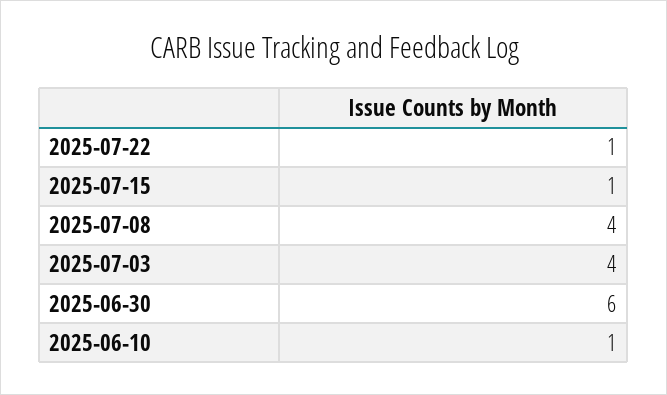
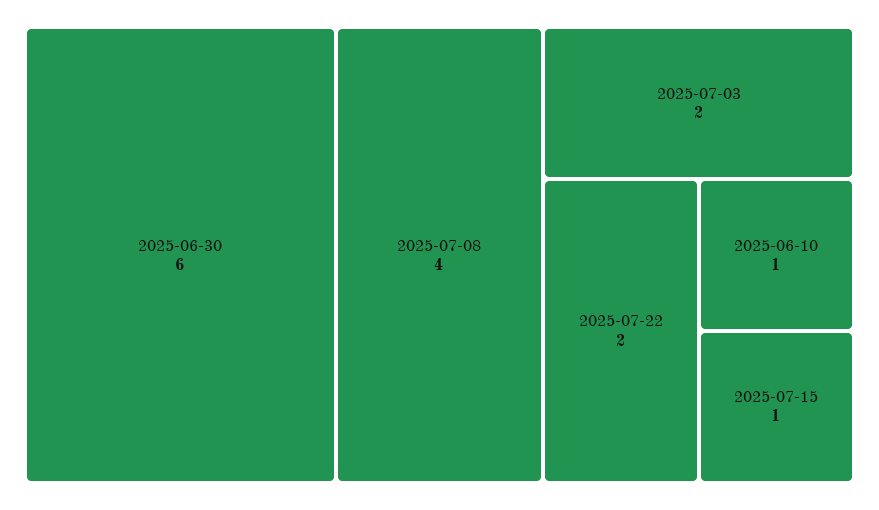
  {
-   "2025-07-22": 1,
+   "2025-07-22": 2,
    "2025-07-15": 1,
    "2025-07-08": 4,
-   "2025-07-03": 4,
+   "2025-07-03": 2,
    "2025-06-30": 6,
    "2025-06-10": 1
  }

